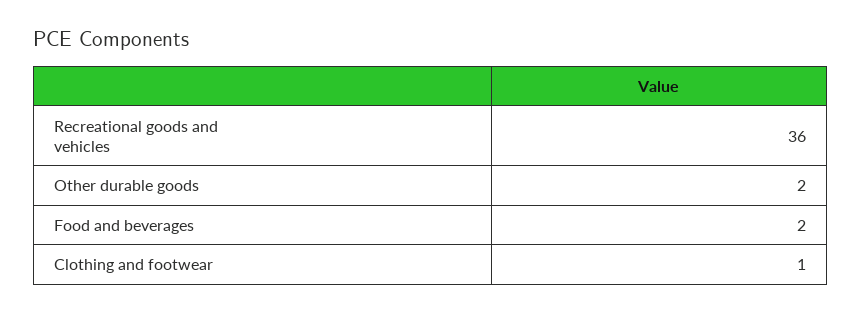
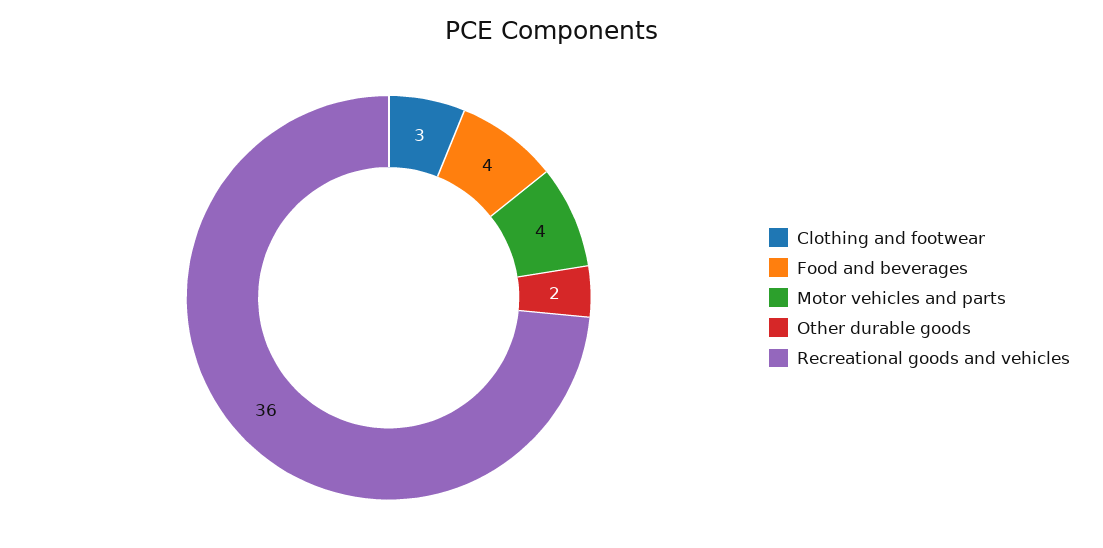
  {
    "Recreational goods and vehicles": 36,
    "Other durable goods": 2,
-   "Food and beverages": 2,
+   "Food and beverages": 4,
-   "Clothing and footwear": 1
+   "Clothing and footwear": 3,
+   "Motor vehicles and parts": 4
  }

